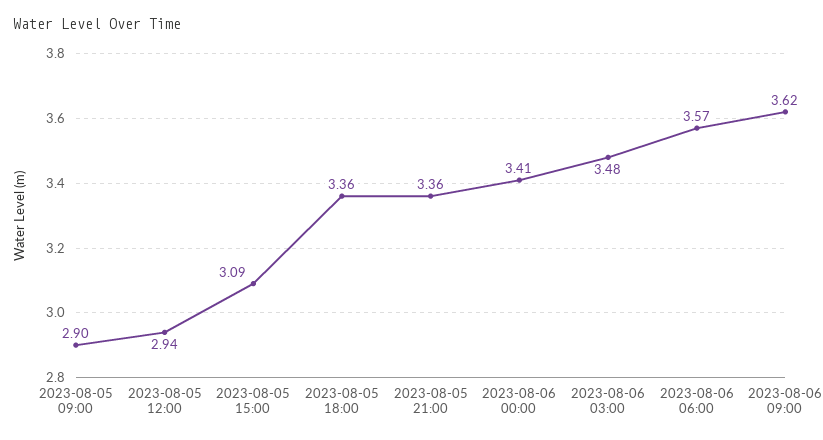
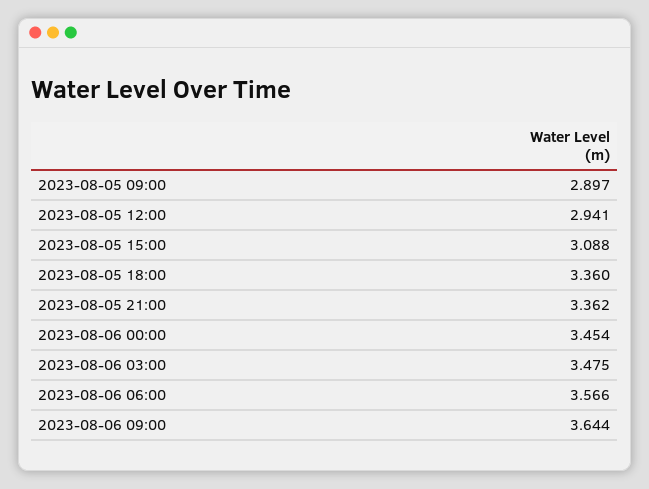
  {
    "2023-08-05 09:00": 2.897,
    "2023-08-05 12:00": 2.941,
    "2023-08-05 15:00": 3.088,
    "2023-08-05 18:00": 3.36,
    "2023-08-05 21:00": 3.362,
-   "2023-08-06 00:00": 3.41,
+   "2023-08-06 00:00": 3.454,
    "2023-08-06 03:00": 3.475,
    "2023-08-06 06:00": 3.566,
-   "2023-08-06 09:00": 3.62
+   "2023-08-06 09:00": 3.644
  }

